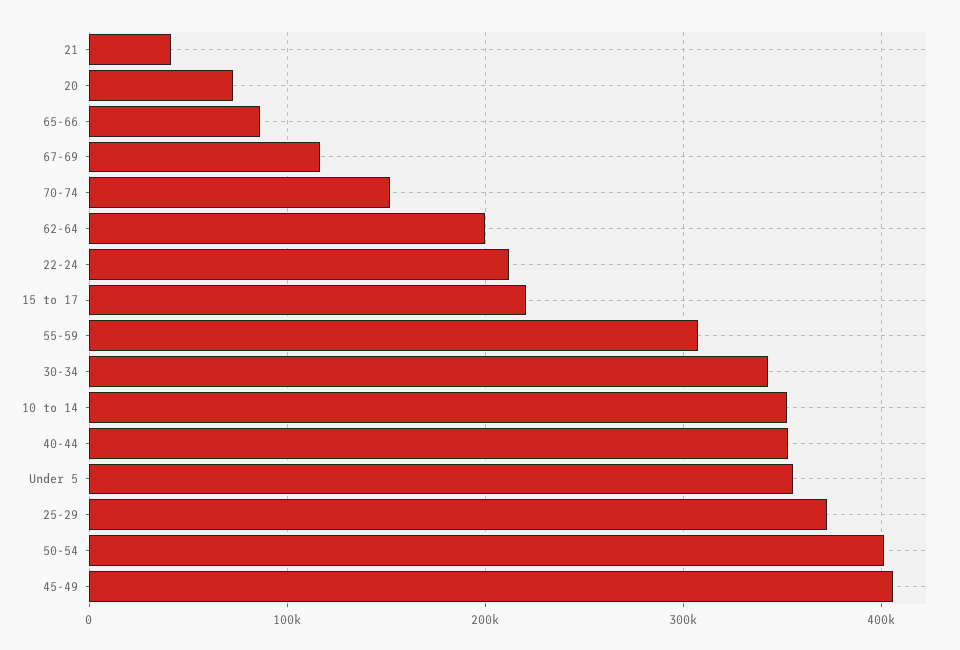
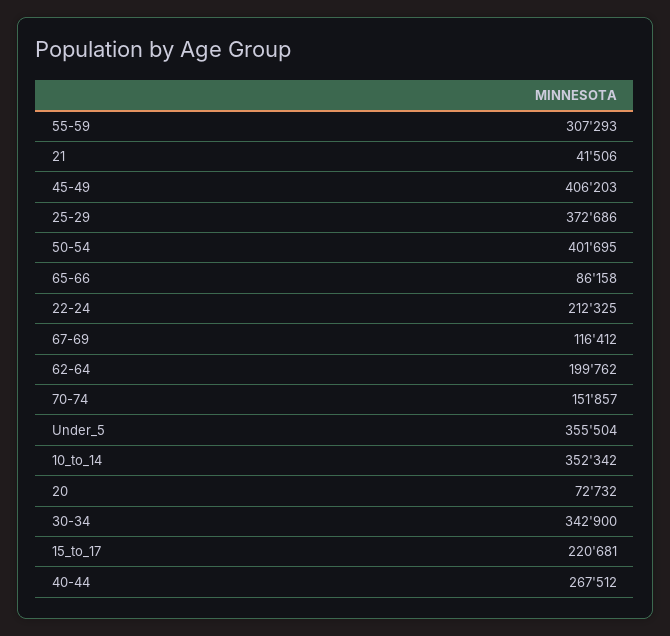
  {
    "21": 41506,
    "20": 72732,
    "65-66": 86158,
    "67-69": 116412,
    "70-74": 151857,
    "62-64": 199762,
    "22-24": 212325,
    "15 to 17": 220681,
    "55-59": 307293,
    "30-34": 342900,
    "10 to 14": 352342,
-   "40-44": 350000,
+   "40-44": 267512,
    "Under 5": 355504,
    "25-29": 372686,
    "50-54": 401695,
    "45-49": 406203
  }

